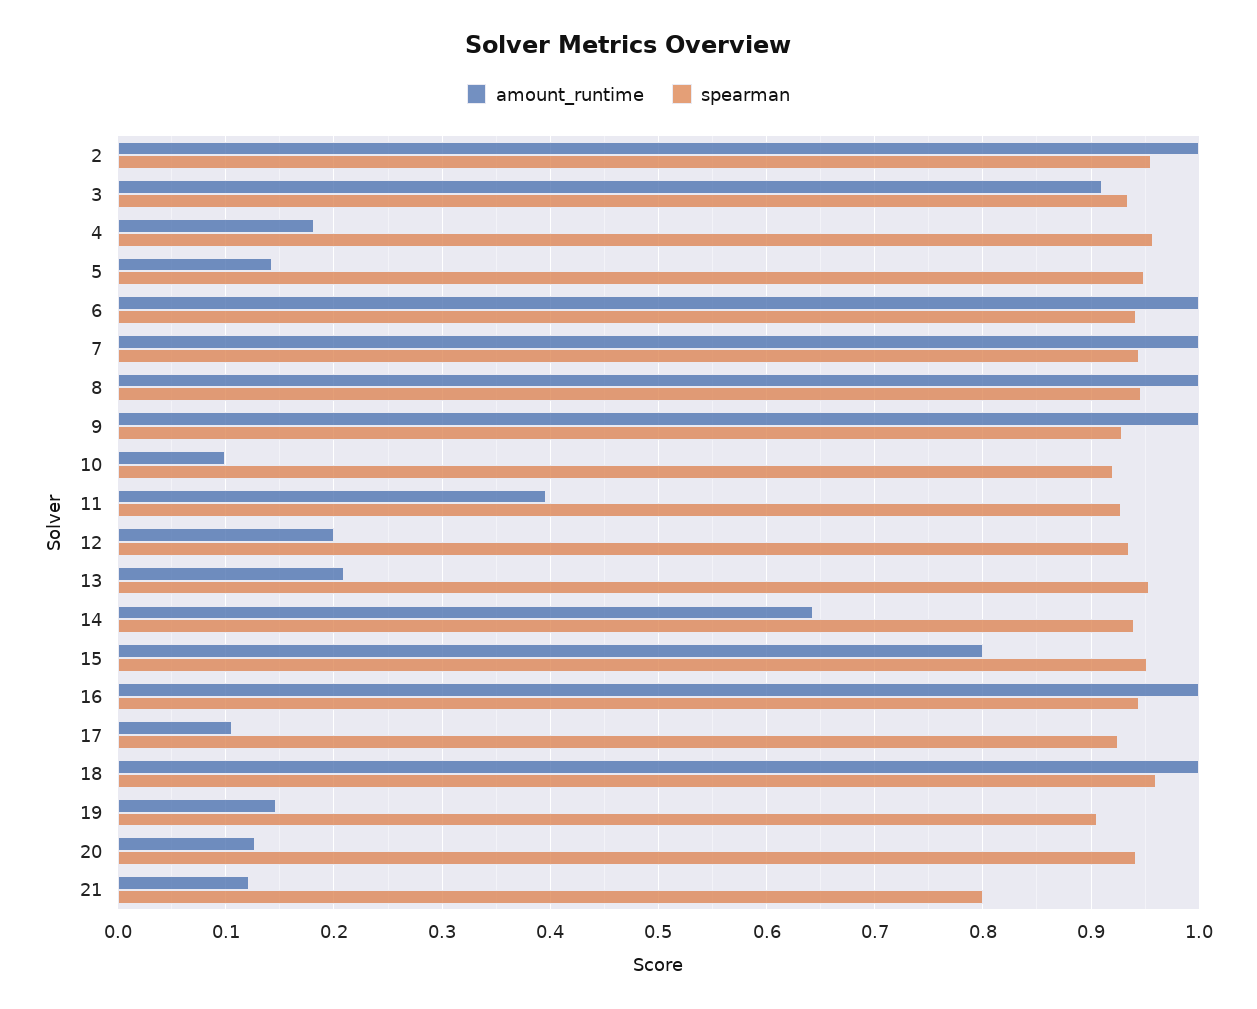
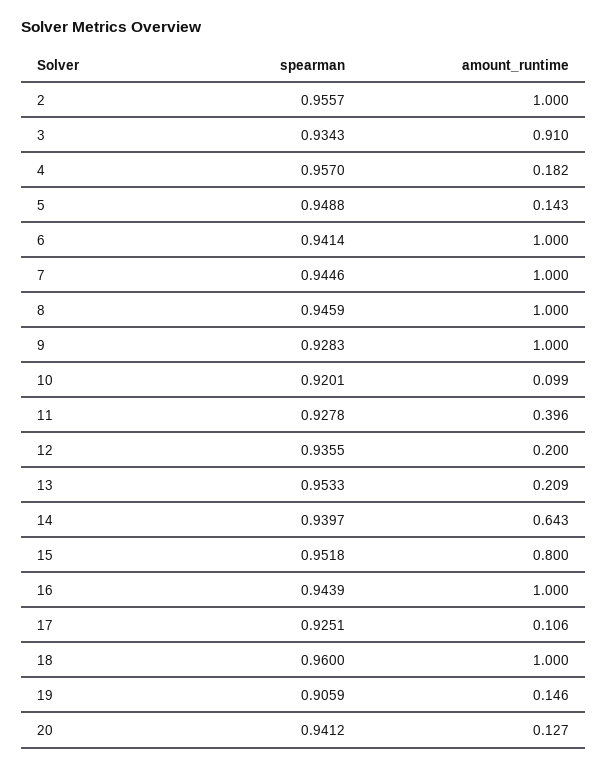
  {
    "amount_runtime": {
      "2": 1,
      "3": 0.91,
      "4": 0.182,
      "5": 0.143,
      "6": 1,
      "7": 1,
      "8": 1,
      "9": 1,
      "10": 0.099,
      "11": 0.396,
      "12": 0.2,
      "13": 0.209,
      "14": 0.643,
      "15": 0.8,
      "16": 1,
      "17": 0.106,
      "18": 1,
      "19": 0.146,
-     "20": 0.127,
+     "20": 0.127
-     "21": 0.12
    },
    "spearman": {
      "2": 0.9557,
      "3": 0.9343,
      "4": 0.957,
      "5": 0.9488,
      "6": 0.9414,
      "7": 0.9446,
      "8": 0.9459,
      "9": 0.9283,
      "10": 0.9201,
      "11": 0.9278,
      "12": 0.9355,
      "13": 0.9533,
      "14": 0.9397,
      "15": 0.9518,
      "16": 0.9439,
      "17": 0.9251,
      "18": 0.96,
      "19": 0.9059,
-     "20": 0.9412,
+     "20": 0.9412
-     "21": 0.8
    }
  }

